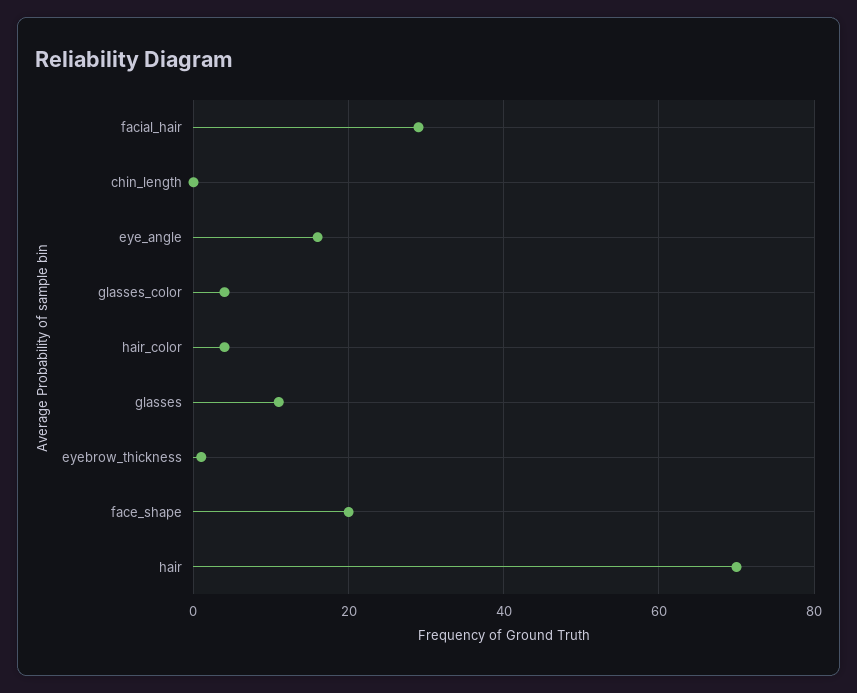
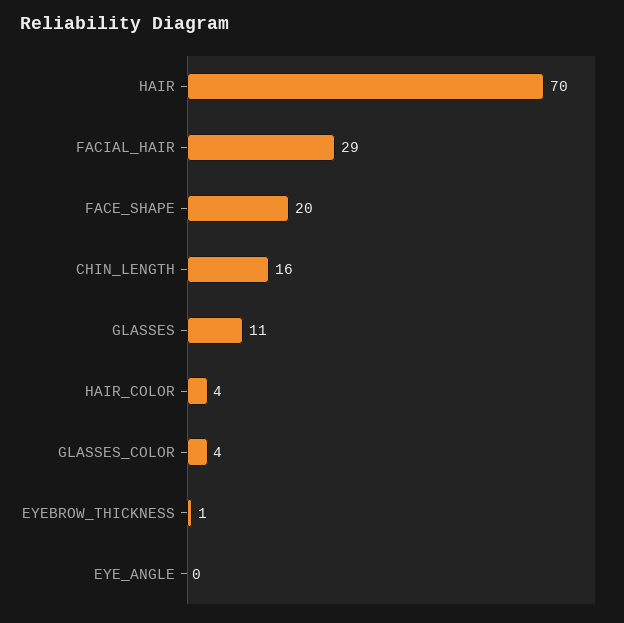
  {
    "facial_hair": 29,
-   "chin_length": 0,
+   "chin_length": 16,
-   "eye_angle": 15,
+   "eye_angle": 0,
    "glasses_color": 4,
    "hair_color": 4,
    "glasses": 11,
    "eyebrow_thickness": 1,
    "face_shape": 20,
    "hair": 70
  }

